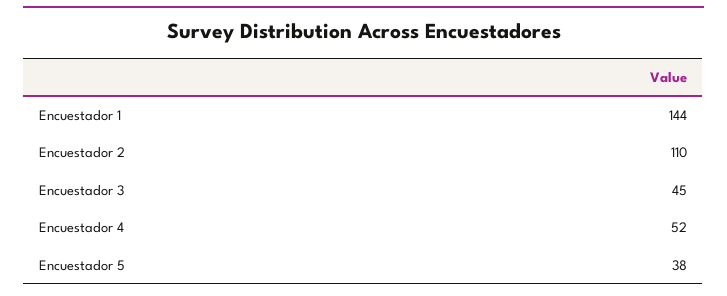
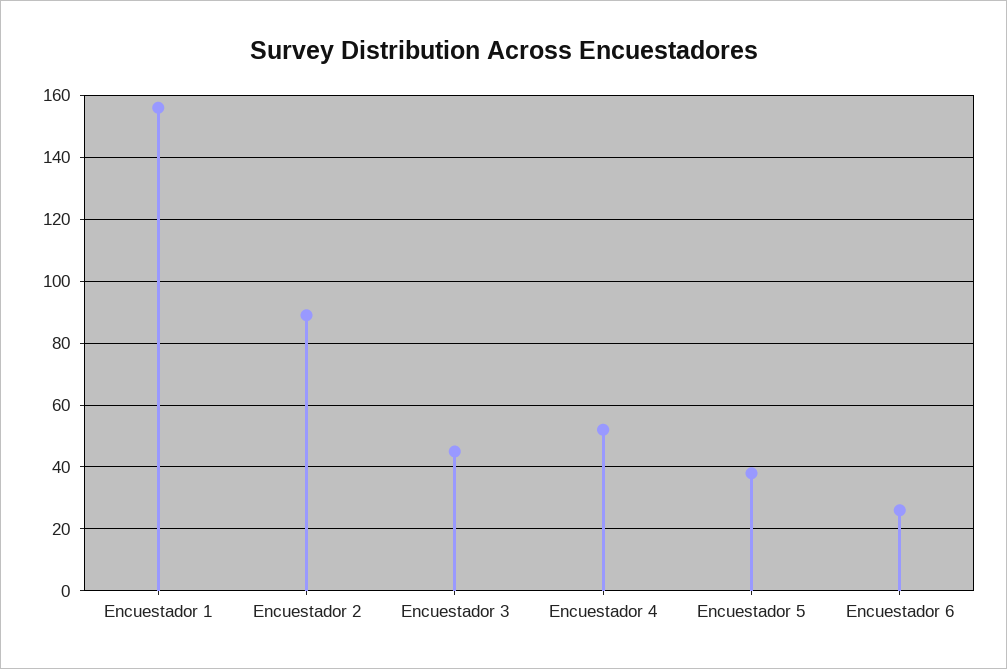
  {
-   "Encuestador 1": 144,
+   "Encuestador 1": 155,
-   "Encuestador 2": 110,
+   "Encuestador 2": 90,
    "Encuestador 3": 45,
    "Encuestador 4": 52,
-   "Encuestador 5": 38
+   "Encuestador 5": 38,
+   "Encuestador 6": 25
  }

